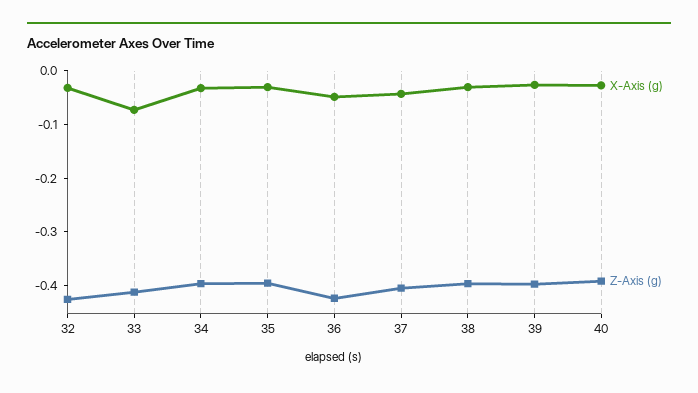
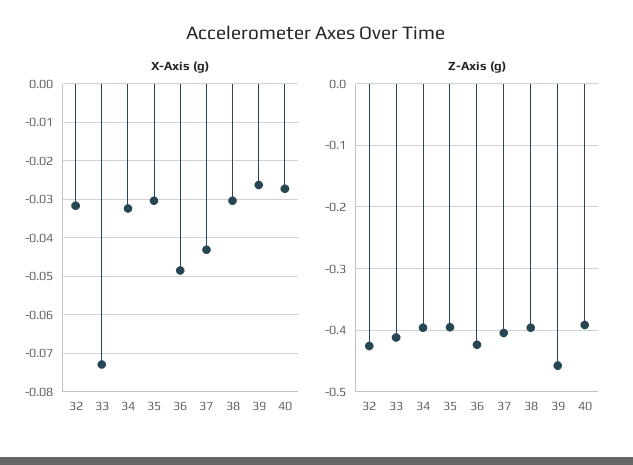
  {
    "X-Axis (g)": {
      "32": -0.032,
      "33": -0.072,
      "34": -0.032,
      "35": -0.03,
      "36": -0.048,
      "37": -0.044,
      "38": -0.03,
      "39": -0.026,
      "40": -0.028
    },
    "Z-Axis (g)": {
      "32": -0.43,
      "33": -0.41,
      "34": -0.4,
      "35": -0.4,
      "36": -0.42,
      "37": -0.4,
      "38": -0.4,
-     "39": -0.4,
+     "39": -0.46,
      "40": -0.39
    }
  }

